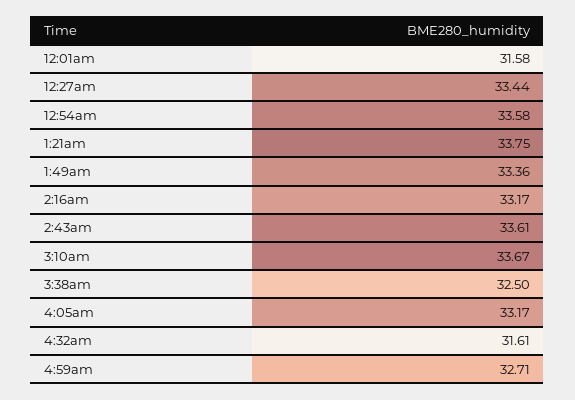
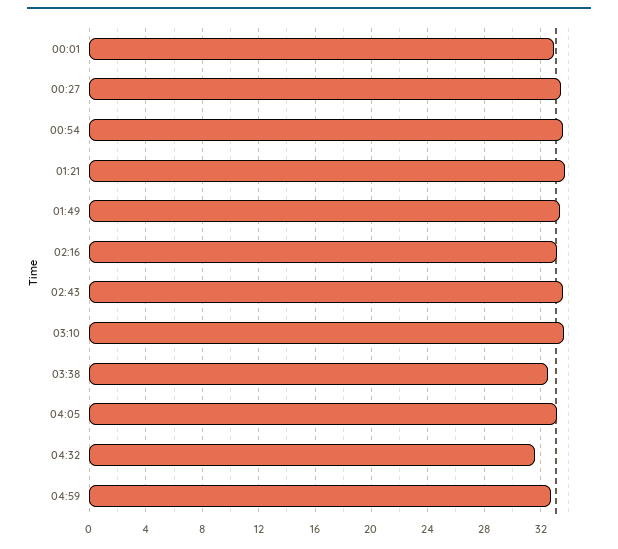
  {
-   "12:01am": 31.58,
+   "12:01am": 33,
    "12:27am": 33.44,
    "12:54am": 33.58,
    "1:21am": 33.75,
    "1:49am": 33.36,
    "2:16am": 33.17,
    "2:43am": 33.61,
    "3:10am": 33.67,
    "3:38am": 32.5,
    "4:05am": 33.17,
    "4:32am": 31.61,
    "4:59am": 32.71
  }

